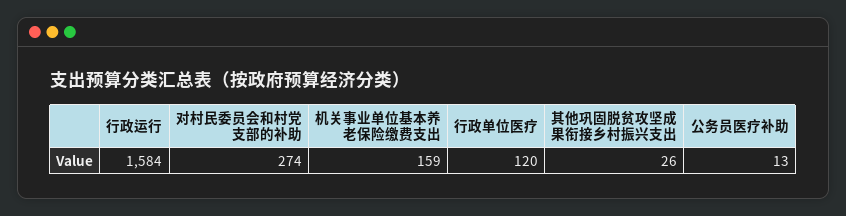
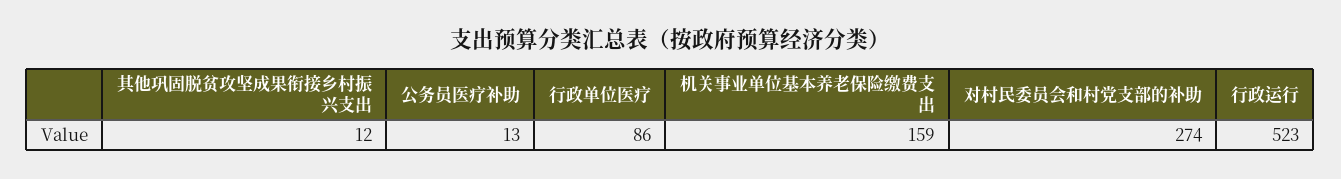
  {
-   "行政运行": 1584,
+   "行政运行": 523,
    "对村民委员会和村党支部的补助": 274,
    "机关事业单位基本养老保险缴费支出": 159,
-   "行政单位医疗": 120,
+   "行政单位医疗": 86,
-   "其他巩固脱贫攻坚成果衔接乡村振兴支出": 26,
+   "其他巩固脱贫攻坚成果衔接乡村振兴支出": 12,
    "公务员医疗补助": 13
  }

